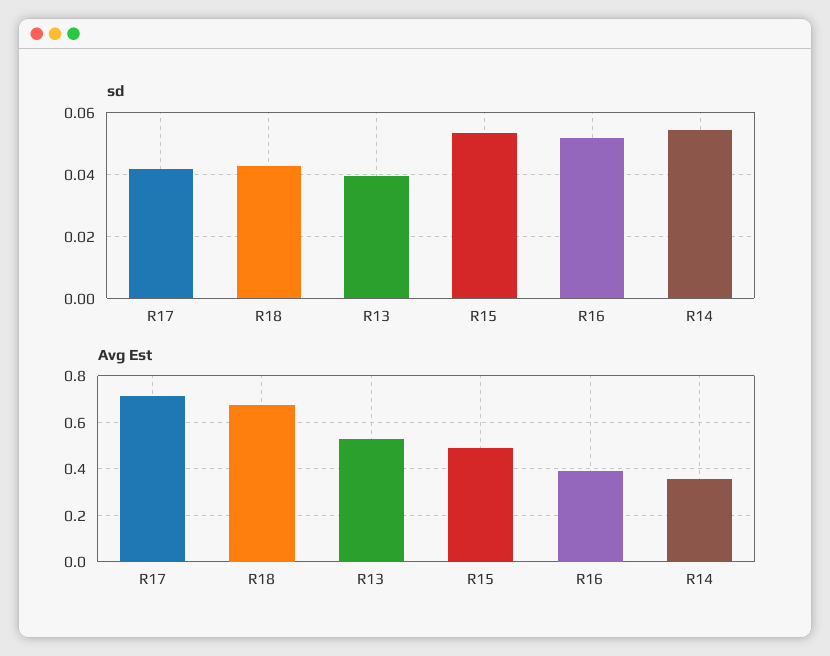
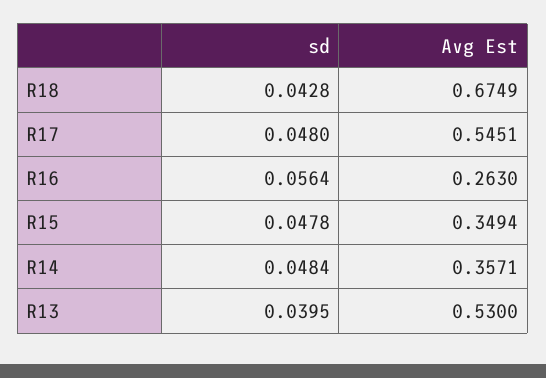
  {
    "sd": {
-     "R17": 0.042,
+     "R17": 0.048,
      "R18": 0.0428,
      "R13": 0.0395,
-     "R15": 0.054,
+     "R15": 0.0478,
-     "R16": 0.052,
+     "R16": 0.0564,
-     "R14": 0.054
+     "R14": 0.0484
    },
    "Avg Est": {
-     "R17": 0.7,
+     "R17": 0.5451,
      "R18": 0.6749,
      "R13": 0.53,
-     "R15": 0.5,
+     "R15": 0.3494,
-     "R16": 0.4,
+     "R16": 0.263,
      "R14": 0.3571
    }
  }

